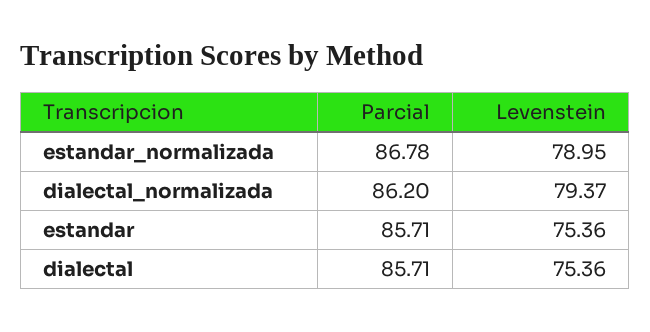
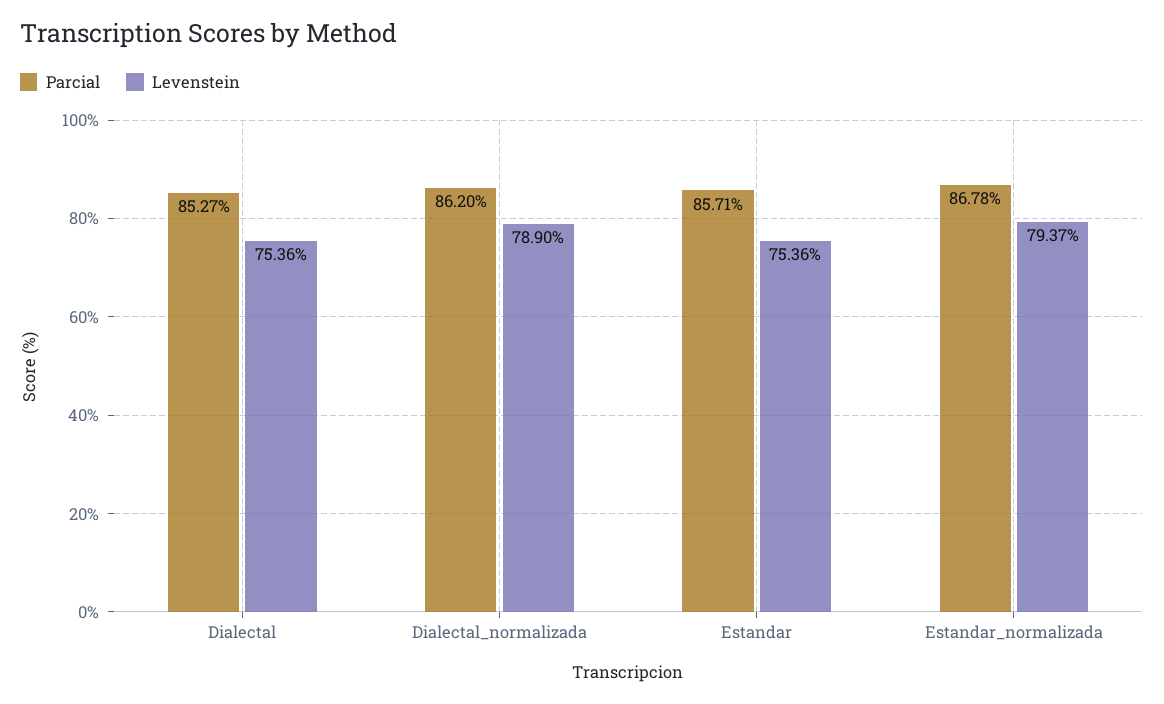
  {
    "Parcial": {
      "estandar_normalizada": 86.78,
      "dialectal_normalizada": 86.2,
      "estandar": 85.71,
-     "dialectal": 85.71
+     "dialectal": 85.27
    },
    "Levenstein": {
-     "estandar_normalizada": 78.95,
+     "estandar_normalizada": 79.37,
-     "dialectal_normalizada": 79.37,
+     "dialectal_normalizada": 78.9,
      "estandar": 75.36,
      "dialectal": 75.36
    }
  }

